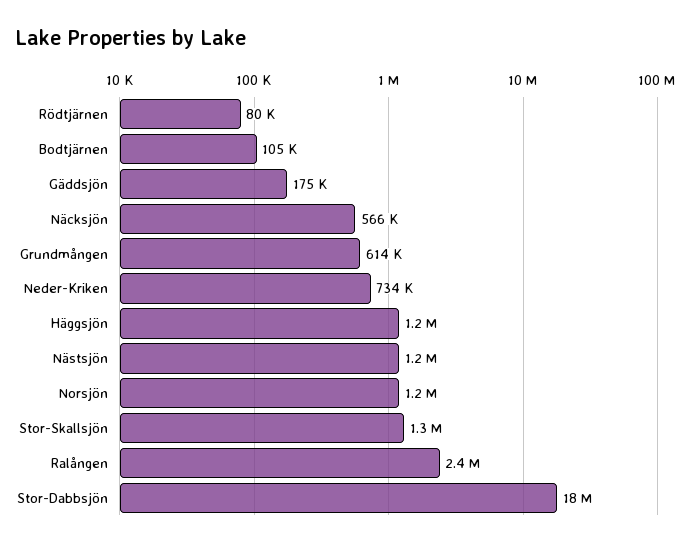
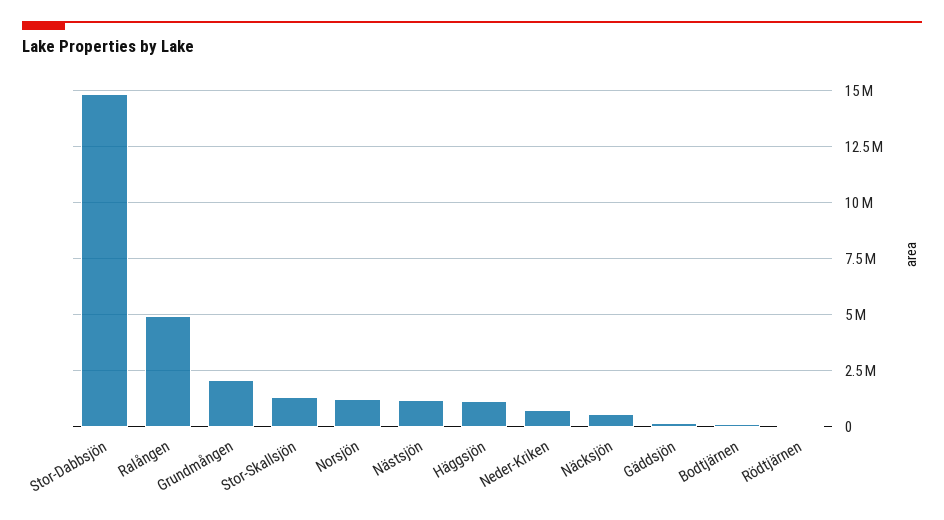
  {
    "Rödtjärnen": 80000,
    "Bodtjärnen": 105000,
    "Gäddsjön": 175000,
    "Näcksjön": 566000,
-   "Grundmången": 614000,
+   "Grundmången": 2000000,
    "Neder-Kriken": 734000,
    "Häggsjön": 1200000,
    "Nästsjön": 1200000,
    "Norsjön": 1200000,
    "Stor-Skallsjön": 1300000,
-   "Ralången": 2400000,
+   "Ralången": 5000000,
-   "Stor-Dabbsjön": 18000000
+   "Stor-Dabbsjön": 15000000
  }

